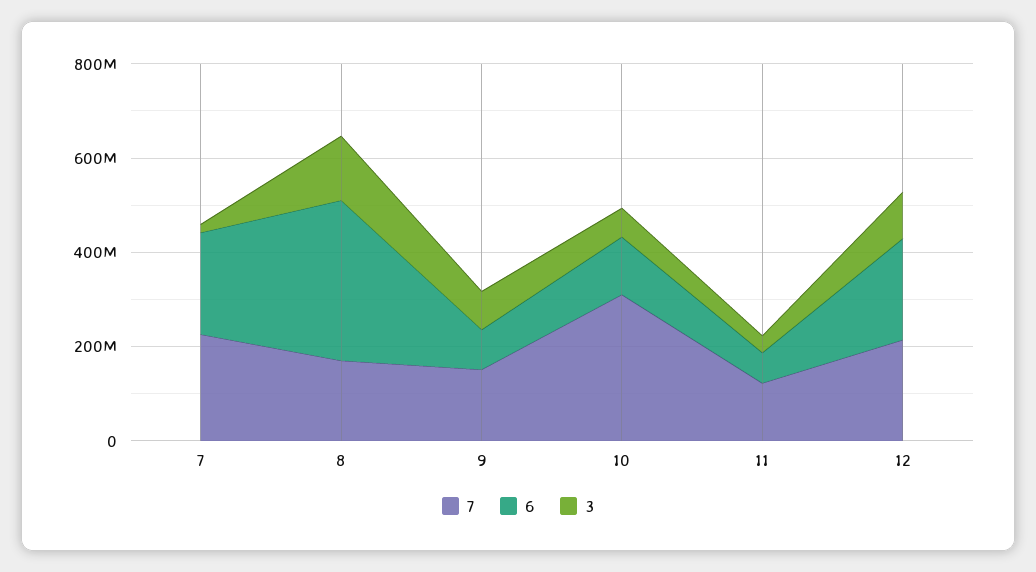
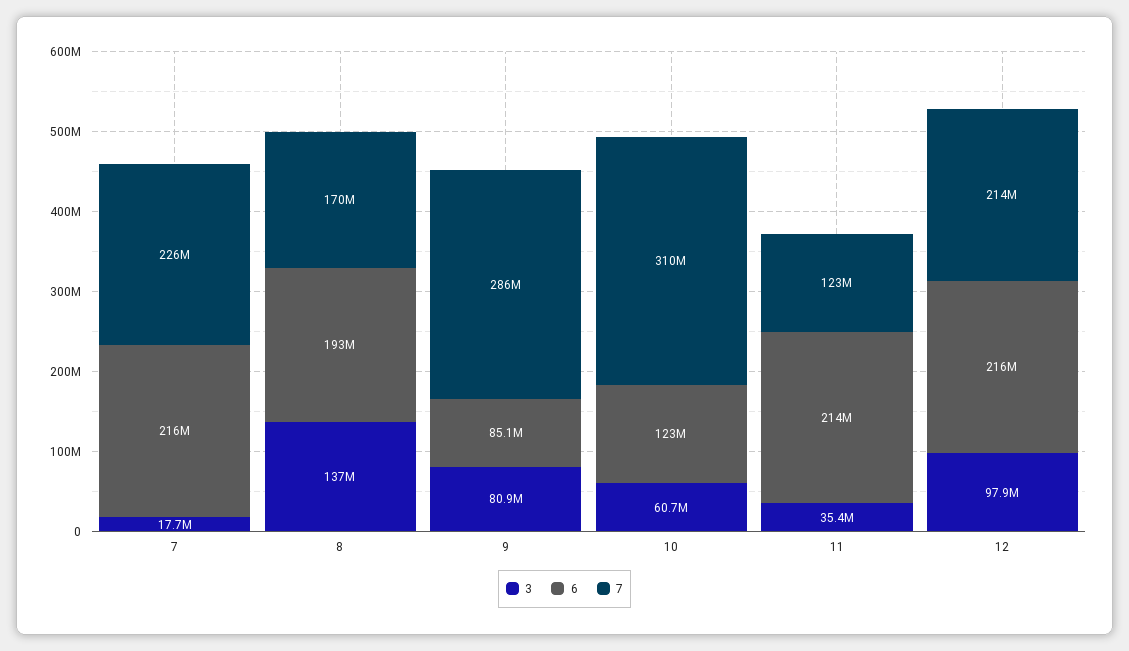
  {
    "7": {
      "7": 226000000,
      "8": 170000000,
-     "9": 150000000,
+     "9": 286000000,
      "10": 310000000,
      "11": 123000000,
      "12": 214000000
    },
    "6": {
      "7": 216000000,
-     "8": 350000000,
+     "8": 193000000,
      "9": 85100000,
      "10": 123000000,
-     "11": 50000000,
+     "11": 214000000,
      "12": 216000000
    },
    "3": {
      "7": 17700000,
      "8": 137000000,
      "9": 80900000,
      "10": 60700000,
      "11": 35400000,
      "12": 97900000
    }
  }

